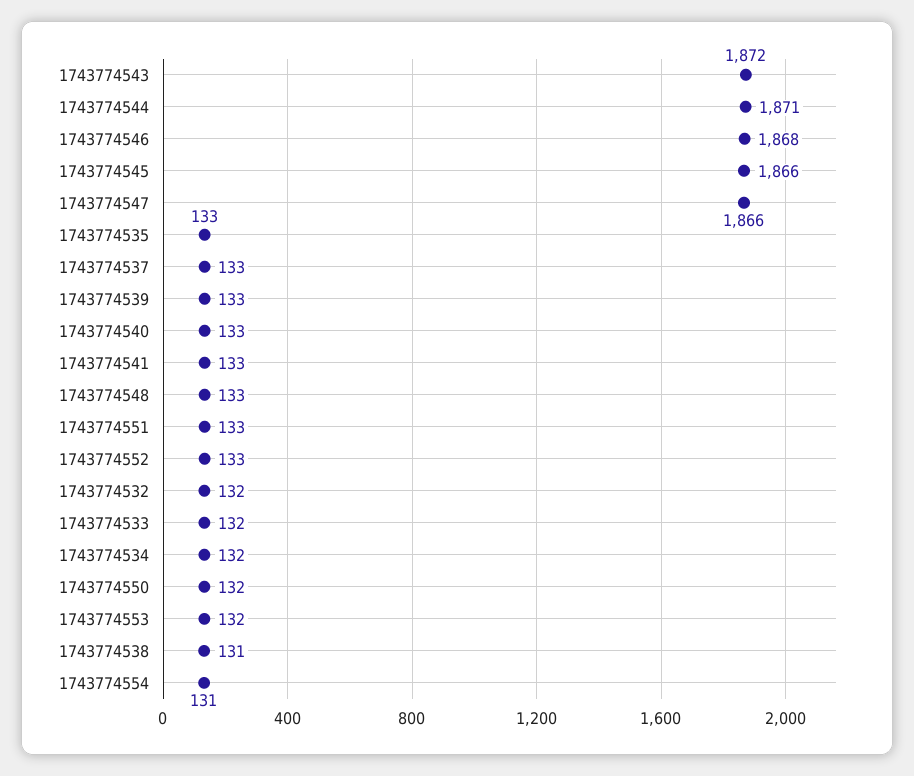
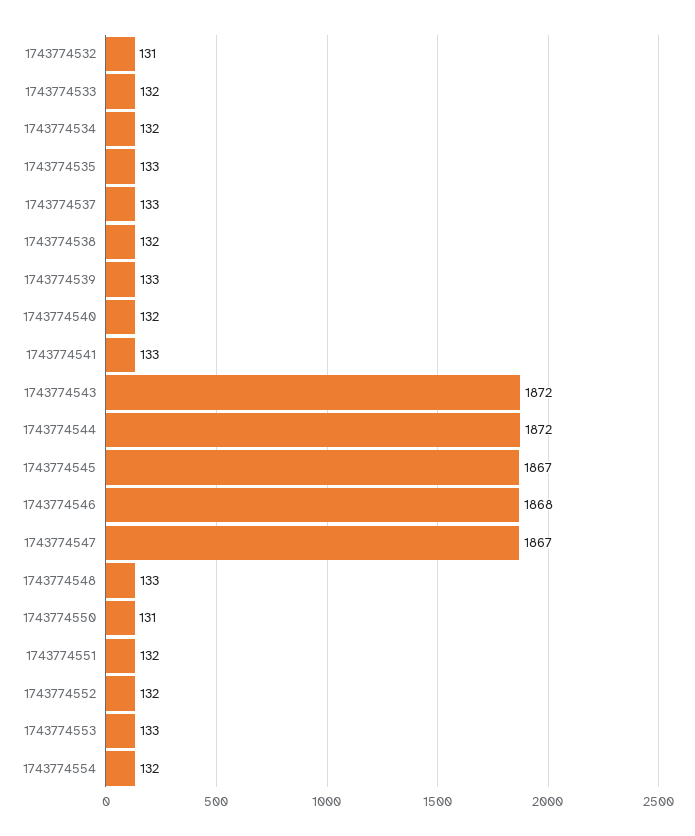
  {
    "1743774543": 1872,
-   "1743774544": 1871,
+   "1743774544": 1872,
    "1743774546": 1868,
-   "1743774545": 1866,
+   "1743774545": 1867,
-   "1743774547": 1866,
+   "1743774547": 1867,
    "1743774535": 133,
    "1743774537": 133,
    "1743774539": 133,
-   "1743774540": 133,
+   "1743774540": 132,
    "1743774541": 133,
    "1743774548": 133,
-   "1743774551": 133,
+   "1743774551": 132,
-   "1743774552": 133,
+   "1743774552": 132,
-   "1743774532": 132,
+   "1743774532": 131,
    "1743774533": 132,
    "1743774534": 132,
-   "1743774550": 132,
+   "1743774550": 131,
-   "1743774553": 132,
+   "1743774553": 133,
-   "1743774538": 131,
+   "1743774538": 132,
-   "1743774554": 131
+   "1743774554": 132
  }

